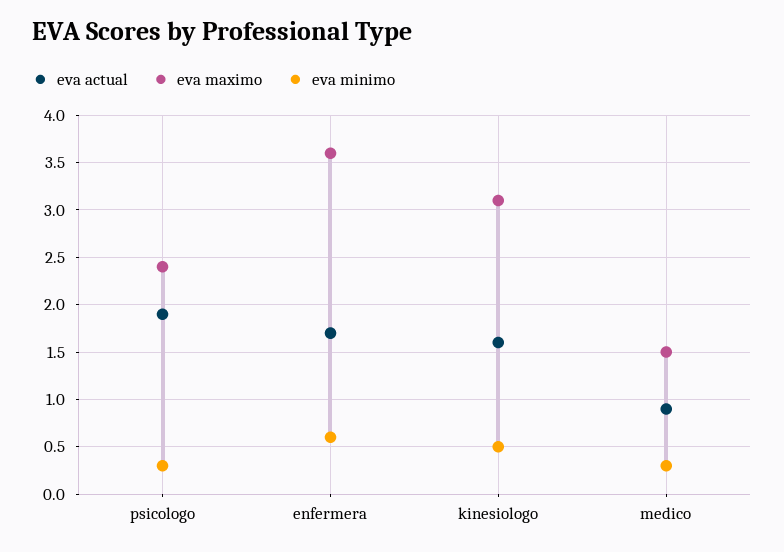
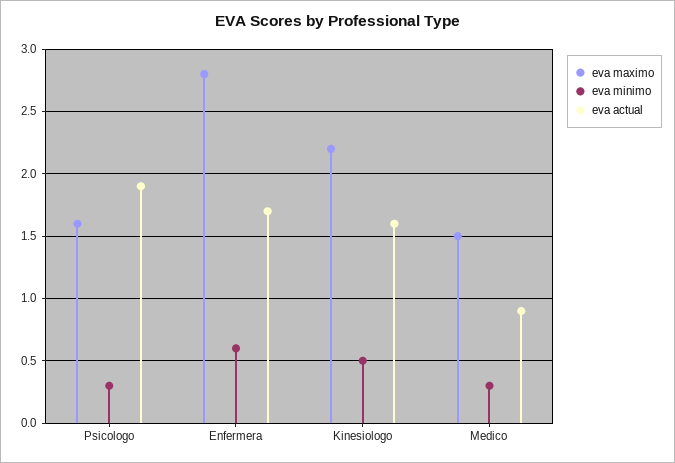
  {
    "eva actual": {
      "psicologo": 1.9,
      "enfermera": 1.7,
      "kinesiologo": 1.6,
      "medico": 0.9
    },
    "eva maximo": {
-     "psicologo": 2.4,
+     "psicologo": 1.6,
-     "enfermera": 3.6,
+     "enfermera": 2.8,
-     "kinesiologo": 3.1,
+     "kinesiologo": 2.2,
      "medico": 1.5
    },
    "eva minimo": {
      "psicologo": 0.3,
      "enfermera": 0.6,
      "kinesiologo": 0.5,
      "medico": 0.3
    }
  }

